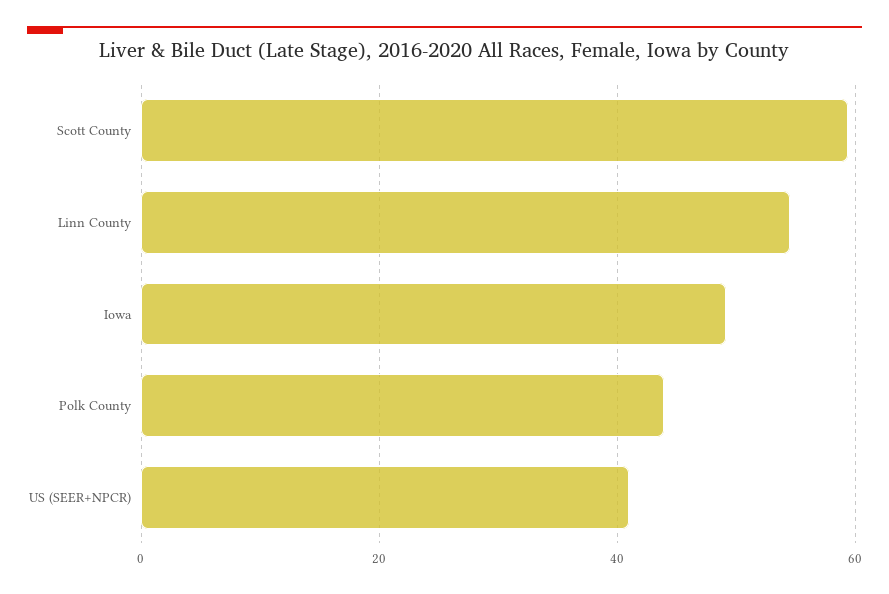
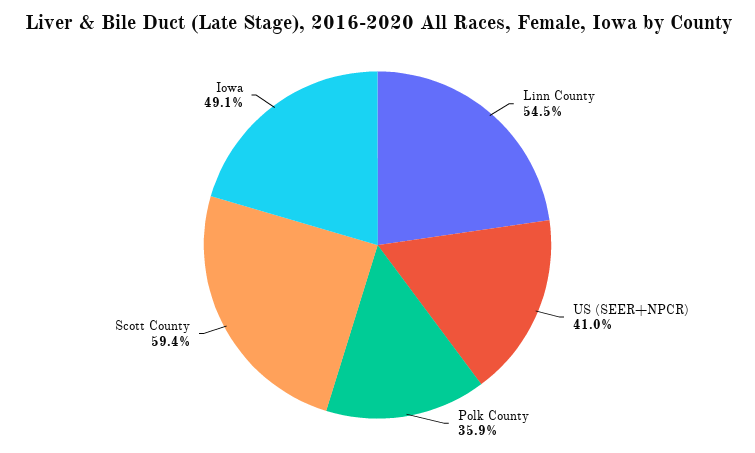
  {
    "Scott County": 59.4,
    "Linn County": 54.5,
    "Iowa": 49.1,
-   "Polk County": 44,
+   "Polk County": 35.9,
    "US (SEER+NPCR)": 41
  }

